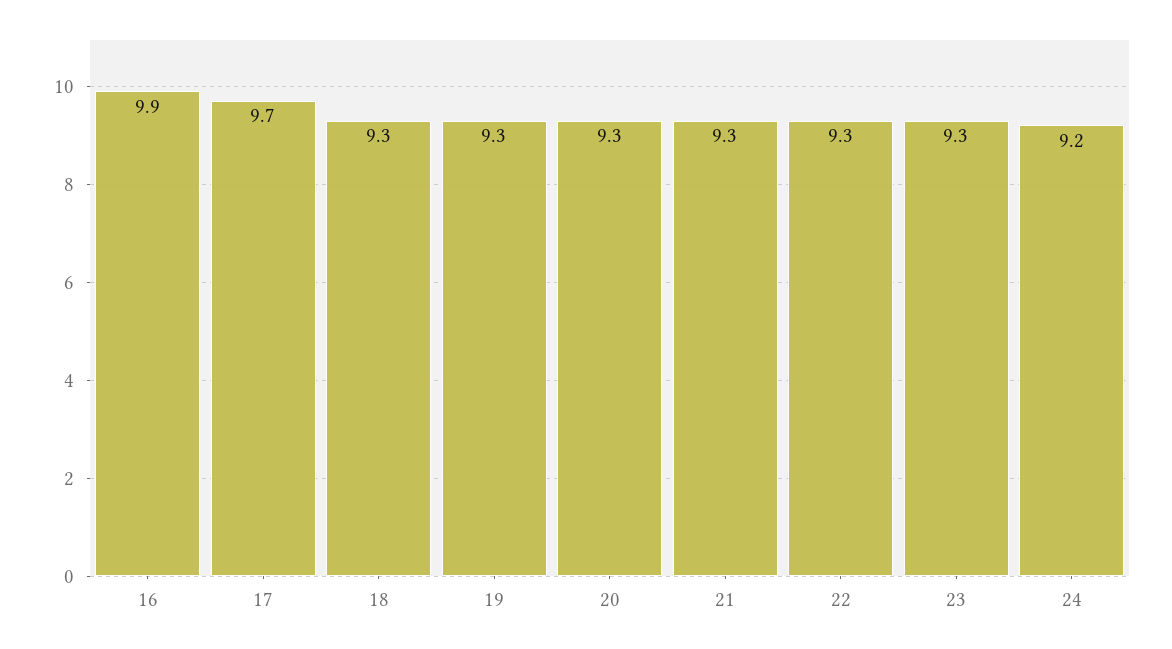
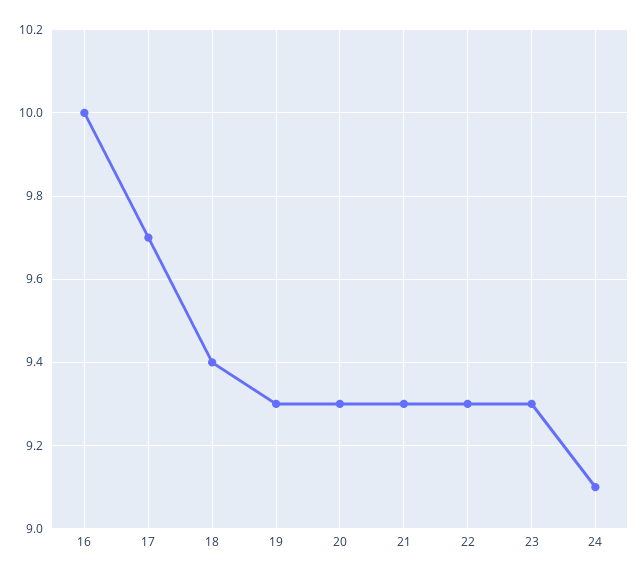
  {
-   "16": 9.9,
+   "16": 10,
    "17": 9.7,
-   "18": 9.3,
+   "18": 9.4,
    "19": 9.3,
    "20": 9.3,
    "21": 9.3,
    "22": 9.3,
    "23": 9.3,
-   "24": 9.2
+   "24": 9.1
  }

